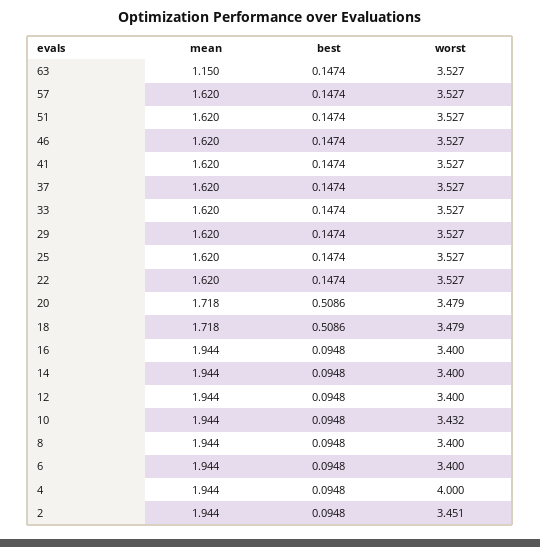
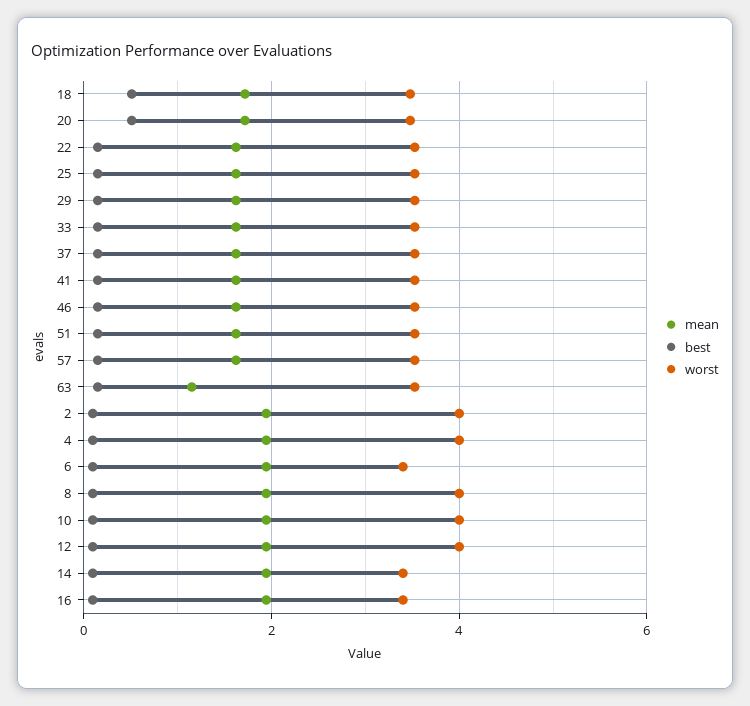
  {
    "mean": {
      "63": 1.15,
      "57": 1.62,
      "51": 1.62,
      "46": 1.62,
      "41": 1.62,
      "37": 1.62,
      "33": 1.62,
      "29": 1.62,
      "25": 1.62,
      "22": 1.62,
      "20": 1.718,
      "18": 1.718,
      "16": 1.944,
      "14": 1.944,
      "12": 1.944,
      "10": 1.944,
      "8": 1.944,
      "6": 1.944,
      "4": 1.944,
      "2": 1.944
    },
    "best": {
      "63": 0.1474,
      "57": 0.1474,
      "51": 0.1474,
      "46": 0.1474,
      "41": 0.1474,
      "37": 0.1474,
      "33": 0.1474,
      "29": 0.1474,
      "25": 0.1474,
      "22": 0.1474,
      "20": 0.5086,
      "18": 0.5086,
      "16": 0.0948,
      "14": 0.0948,
      "12": 0.0948,
      "10": 0.0948,
      "8": 0.0948,
      "6": 0.0948,
      "4": 0.0948,
      "2": 0.0948
    },
    "worst": {
      "63": 3.527,
      "57": 3.527,
      "51": 3.527,
      "46": 3.527,
      "41": 3.527,
      "37": 3.527,
      "33": 3.527,
      "29": 3.527,
      "25": 3.527,
      "22": 3.527,
      "20": 3.479,
      "18": 3.479,
      "16": 3.4,
      "14": 3.4,
-     "12": 3.4,
+     "12": 4,
-     "10": 3.432,
+     "10": 4,
-     "8": 3.4,
+     "8": 4,
      "6": 3.4,
      "4": 4,
-     "2": 3.451
+     "2": 4
    }
  }

